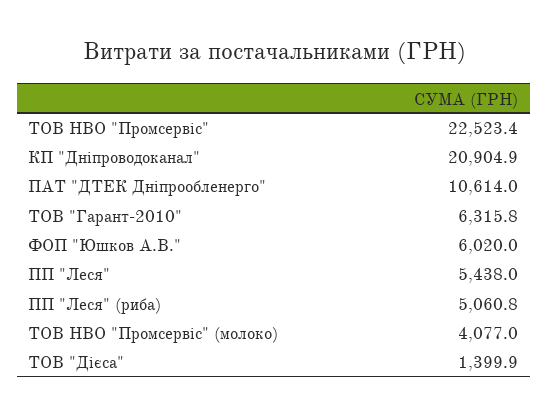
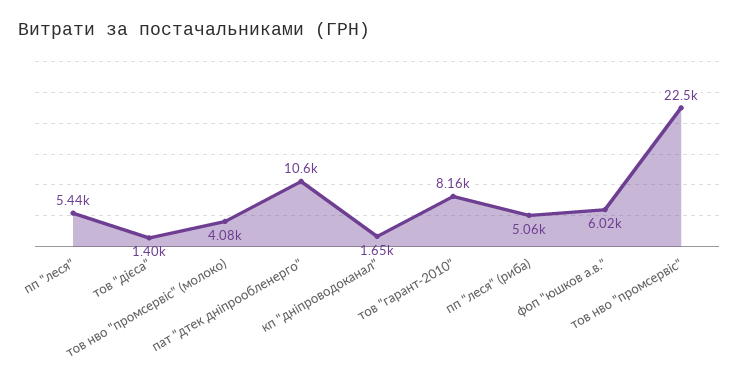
  {
    "ТОВ НВО \"Промсервіс\"": 22523.4,
-   "КП \"Дніпроводоканал\"": 20904.9,
+   "КП \"Дніпроводоканал\"": 1650,
    "ПАТ \"ДТЕК Дніпрообленерго\"": 10614,
-   "ТОВ \"Гарант-2010\"": 6315.8,
+   "ТОВ \"Гарант-2010\"": 8160,
    "ФОП \"Юшков А.В.\"": 6020,
    "ПП \"Леся\"": 5438,
    "ПП \"Леся\" (риба)": 5060.8,
    "ТОВ НВО \"Промсервіс\" (молоко)": 4077,
    "ТОВ \"Дієса\"": 1399.9
  }

